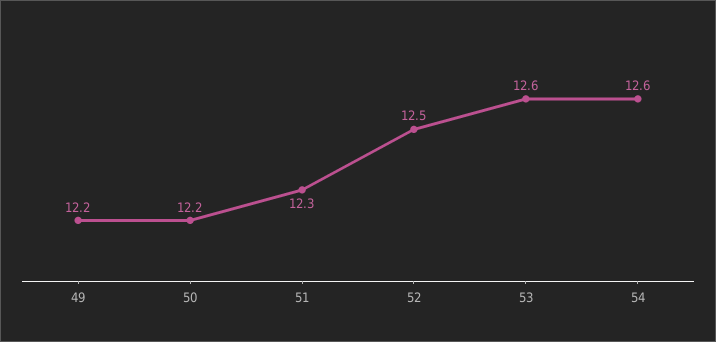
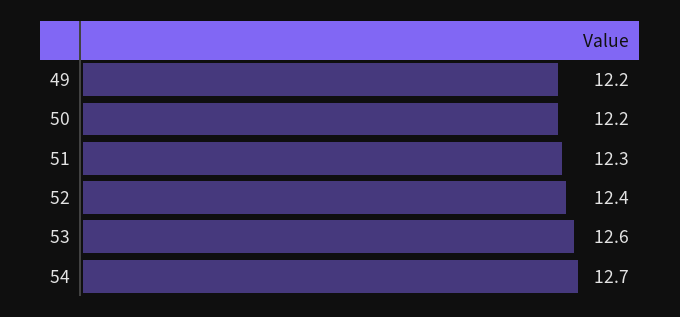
  {
    "49": 12.2,
    "50": 12.2,
    "51": 12.3,
-   "52": 12.5,
+   "52": 12.4,
    "53": 12.6,
-   "54": 12.6
+   "54": 12.7
  }

